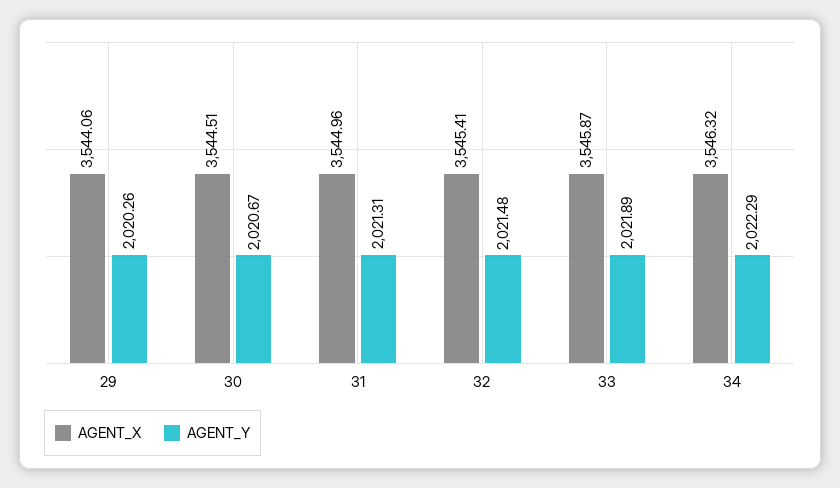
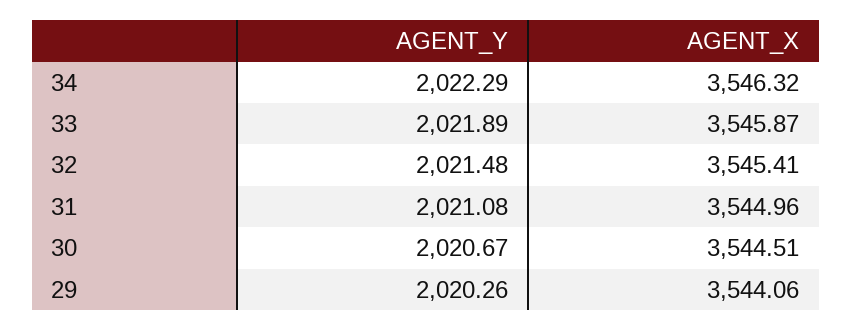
  {
    "AGENT_X": {
      "29": 3544.06,
      "30": 3544.51,
      "31": 3544.96,
      "32": 3545.41,
      "33": 3545.87,
      "34": 3546.32
    },
    "AGENT_Y": {
      "29": 2020.26,
      "30": 2020.67,
-     "31": 2021.31,
+     "31": 2021.08,
      "32": 2021.48,
      "33": 2021.89,
      "34": 2022.29
    }
  }

